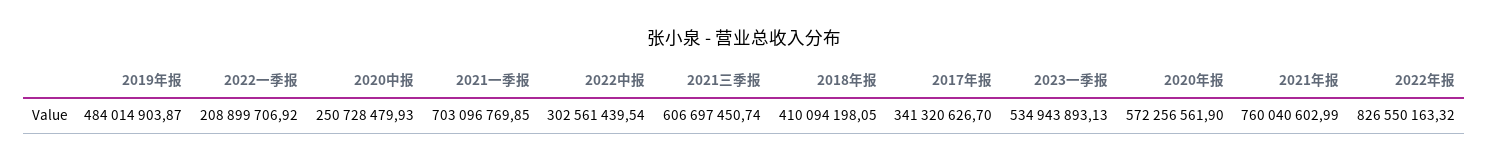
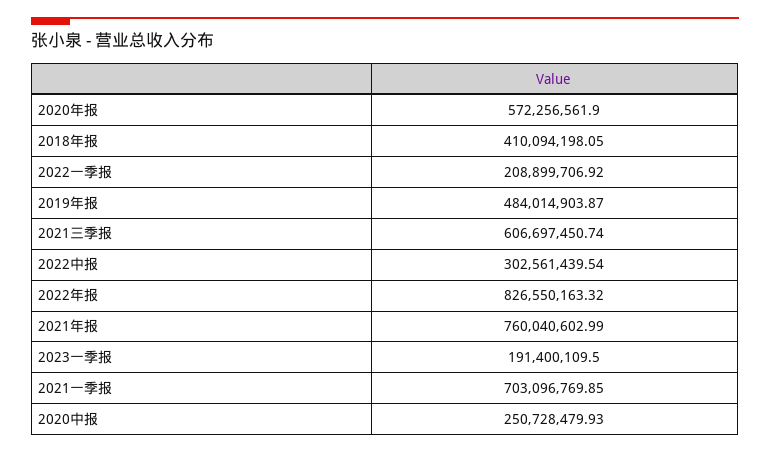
  {
    "2019年报": 484014903.87,
    "2022一季报": 208899706.92,
    "2020中报": 250728479.93,
    "2021一季报": 703096769.85,
    "2022中报": 302561439.54,
    "2021三季报": 606697450.74,
    "2018年报": 410094198.05,
-   "2017年报": 341320626.7,
-   "2023一季报": 534943893.13,
+   "2023一季报": 191400109.5,
    "2020年报": 572256561.9,
    "2021年报": 760040602.99,
    "2022年报": 826550163.32
  }

